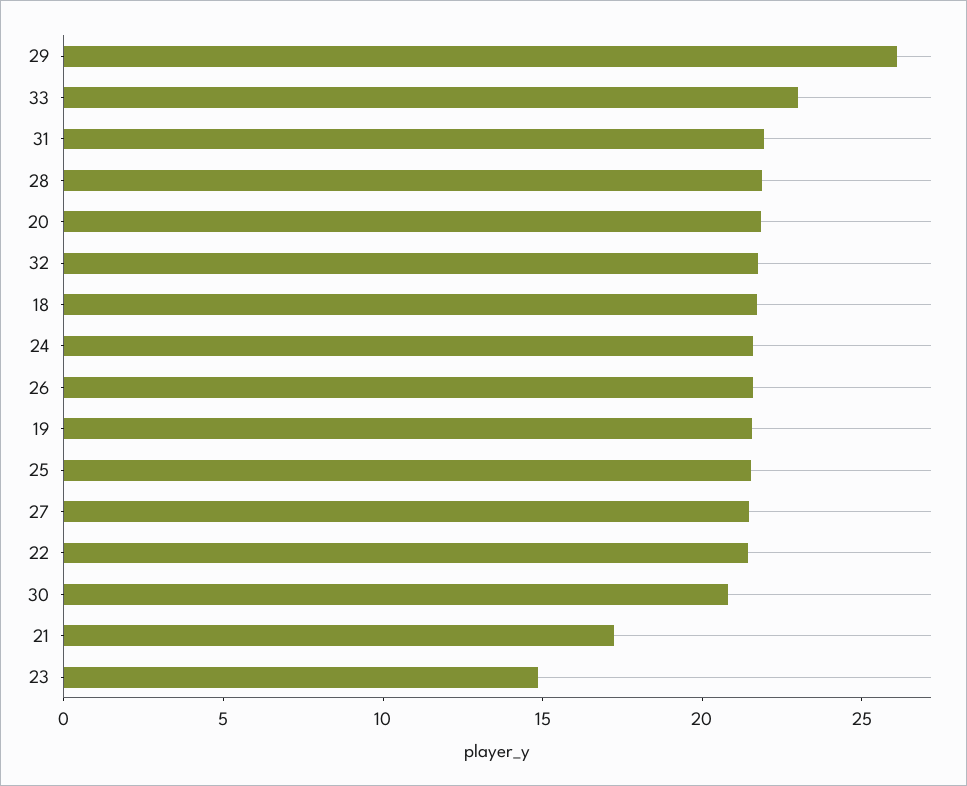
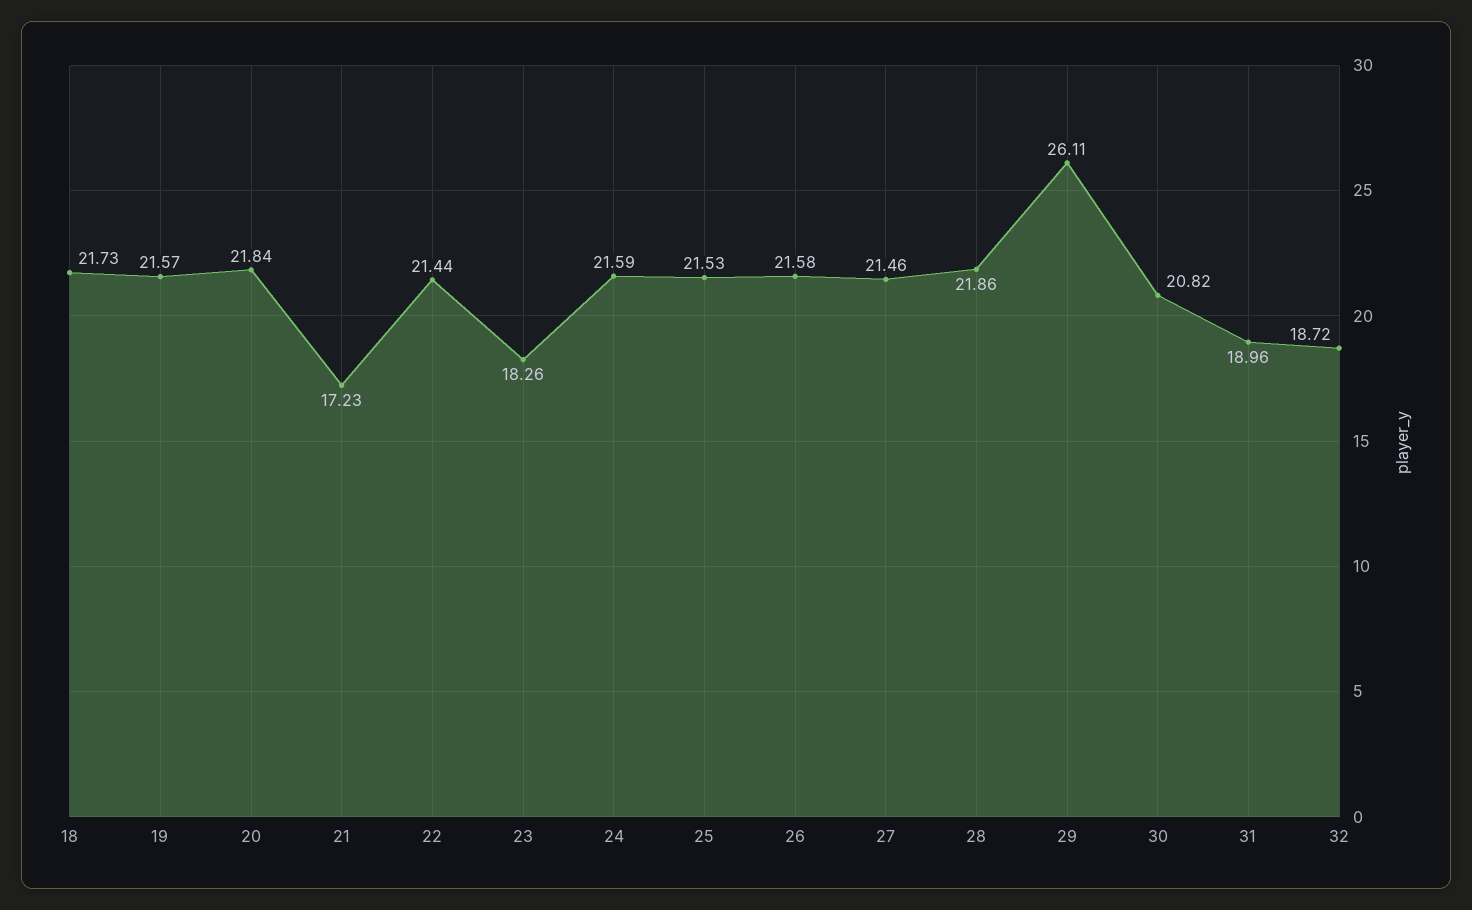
  {
    "29": 26.11,
-   "33": 23,
-   "31": 22,
+   "31": 18.96,
    "28": 21.86,
    "20": 21.84,
-   "32": 22,
+   "32": 18.72,
    "18": 21.73,
    "24": 21.59,
    "26": 21.58,
    "19": 21.57,
    "25": 21.53,
    "27": 21.46,
    "22": 21.44,
    "30": 20.82,
    "21": 17.23,
-   "23": 15
+   "23": 18.26
  }

